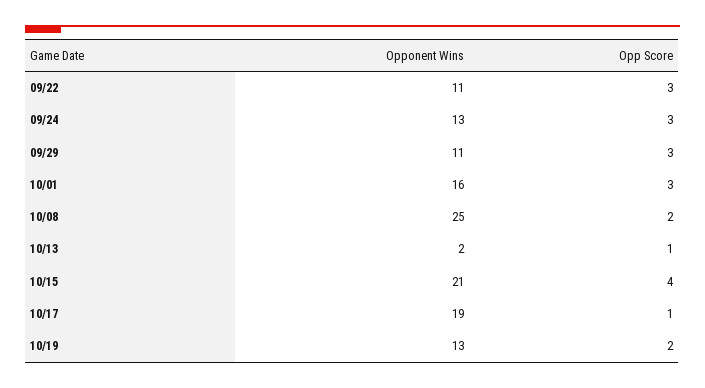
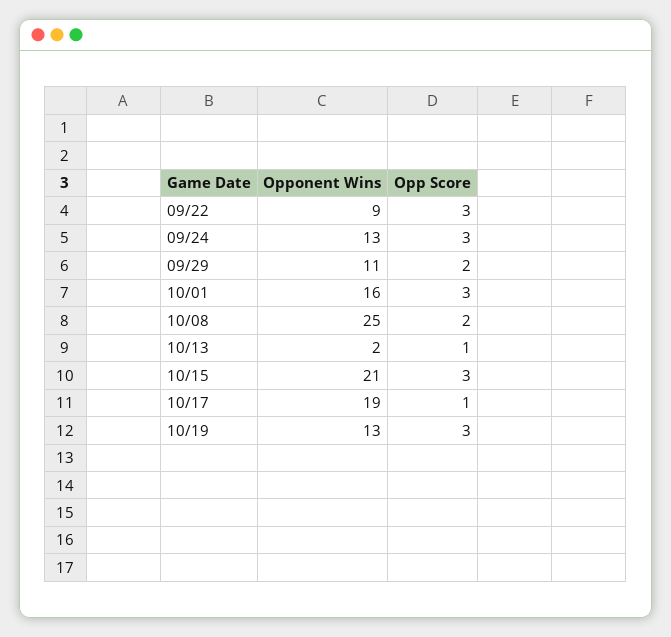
  {
    "Opponent Wins": {
-     "09/22": 11,
+     "09/22": 9,
      "09/24": 13,
      "09/29": 11,
      "10/01": 16,
      "10/08": 25,
      "10/13": 2,
      "10/15": 21,
      "10/17": 19,
      "10/19": 13
    },
    "Opp Score": {
      "09/22": 3,
      "09/24": 3,
-     "09/29": 3,
+     "09/29": 2,
      "10/01": 3,
      "10/08": 2,
      "10/13": 1,
-     "10/15": 4,
+     "10/15": 3,
      "10/17": 1,
-     "10/19": 2
+     "10/19": 3
    }
  }

